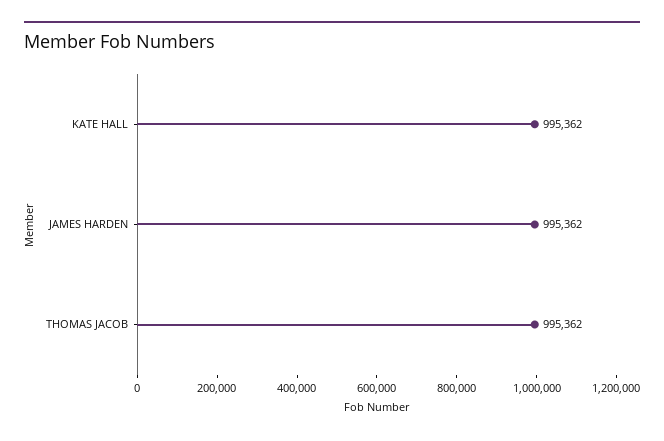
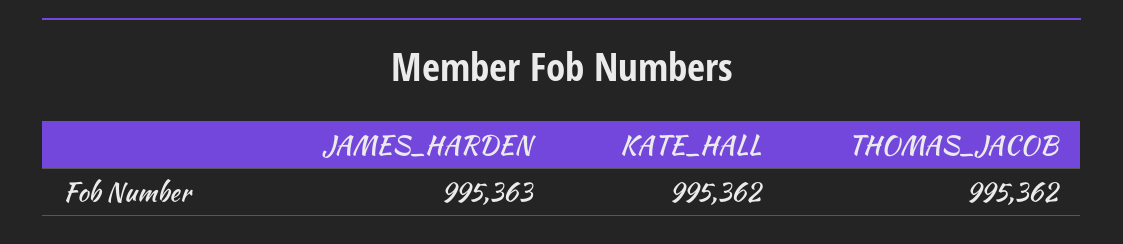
  {
    "KATE HALL": 995362,
-   "JAMES HARDEN": 995362,
+   "JAMES HARDEN": 995363,
    "THOMAS JACOB": 995362
  }

